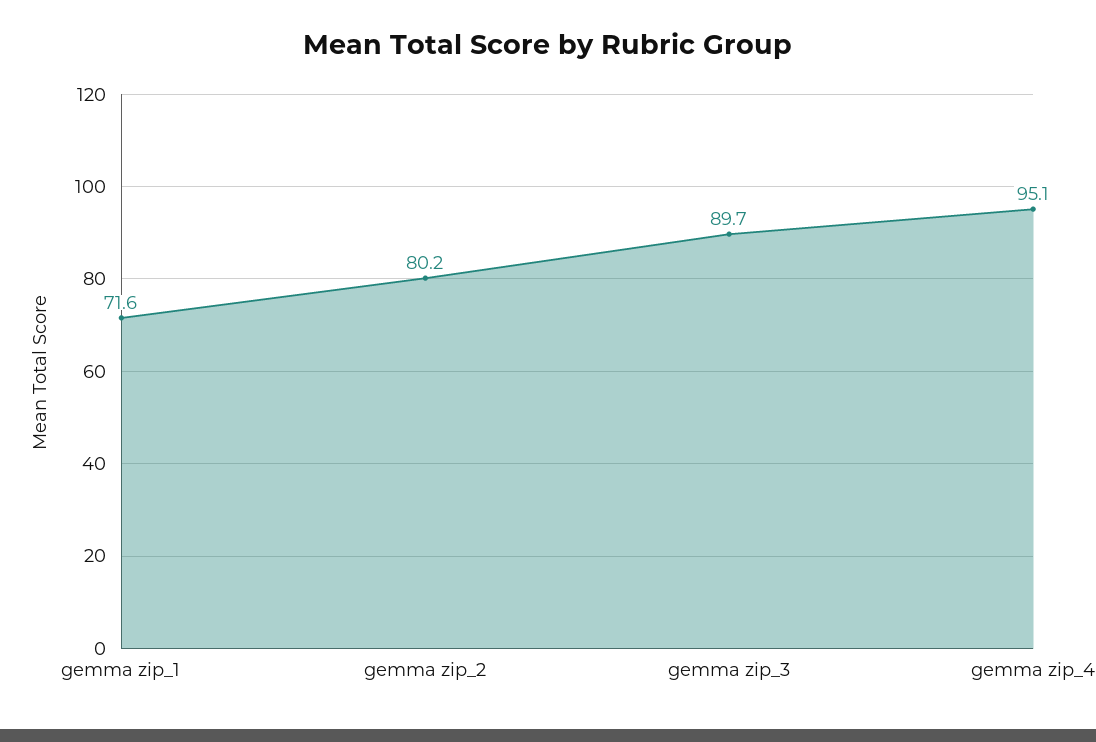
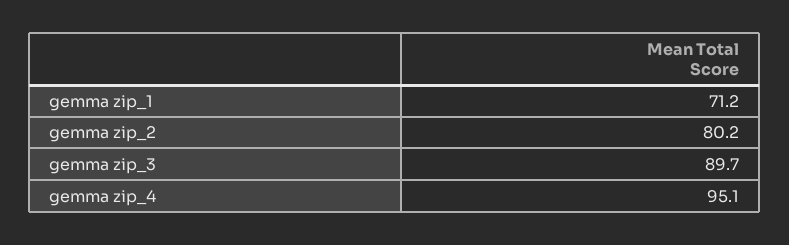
  {
-   "gemma zip_1": 71.6,
+   "gemma zip_1": 71.2,
    "gemma zip_2": 80.2,
    "gemma zip_3": 89.7,
    "gemma zip_4": 95.1
  }

